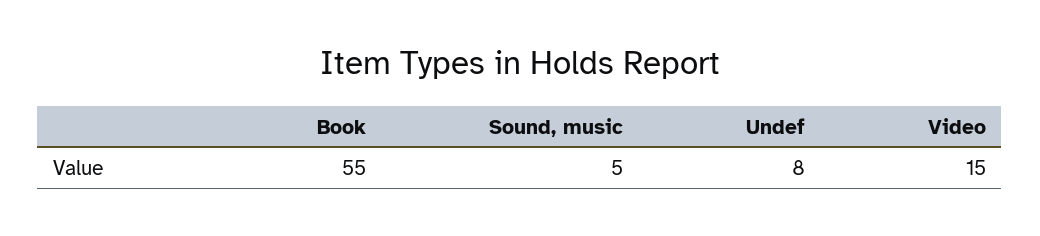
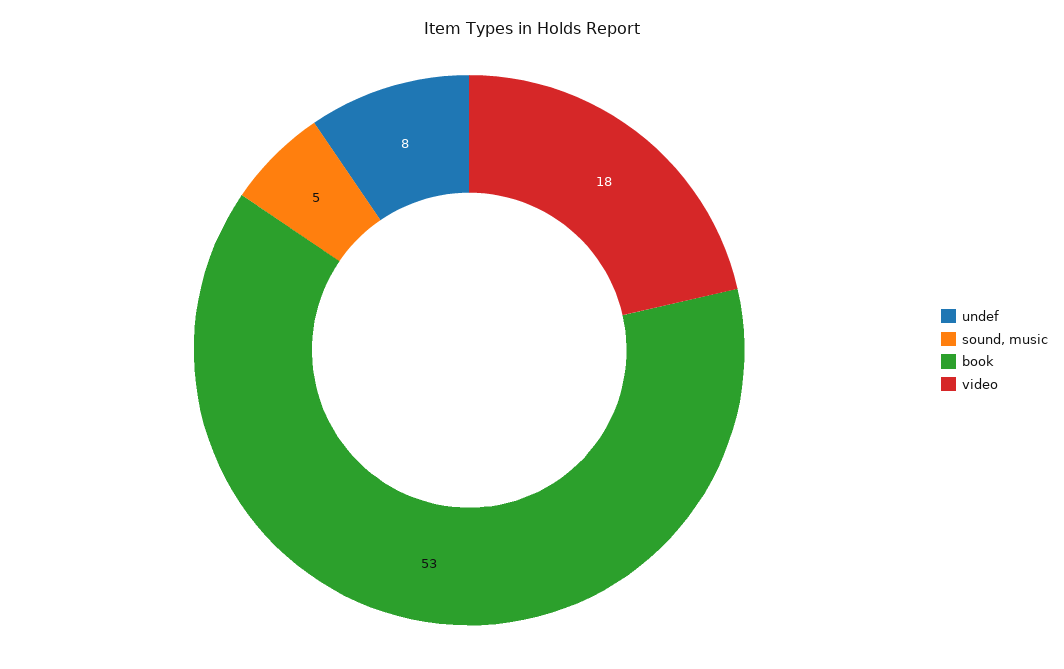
  {
-   "Book": 55,
+   "Book": 53,
    "Sound, music": 5,
    "Undef": 8,
-   "Video": 15
+   "Video": 18
  }

